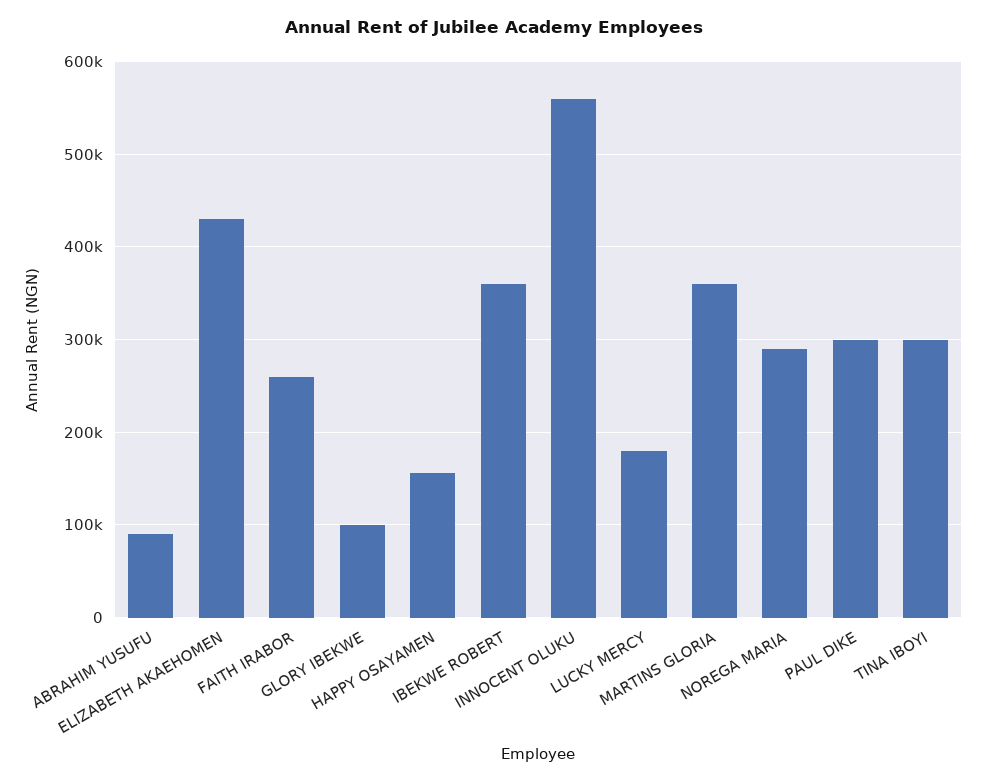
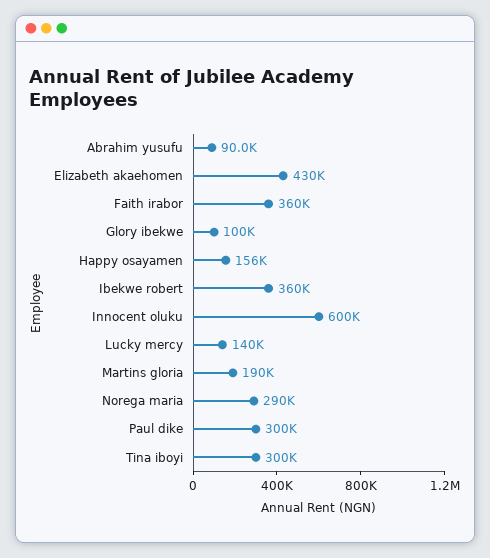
  {
    "ABRAHIM YUSUFU": 90000,
    "ELIZABETH AKAEHOMEN": 430000,
-   "FAITH IRABOR": 260000,
+   "FAITH IRABOR": 360000,
    "GLORY IBEKWE": 100000,
    "HAPPY OSAYAMEN": 156000,
    "IBEKWE ROBERT": 360000,
-   "INNOCENT OLUKU": 560000,
+   "INNOCENT OLUKU": 600000,
-   "LUCKY MERCY": 180000,
+   "LUCKY MERCY": 140000,
-   "MARTINS GLORIA": 360000,
+   "MARTINS GLORIA": 190000,
    "NOREGA MARIA": 290000,
    "PAUL DIKE": 300000,
    "TINA IBOYI": 300000
  }

